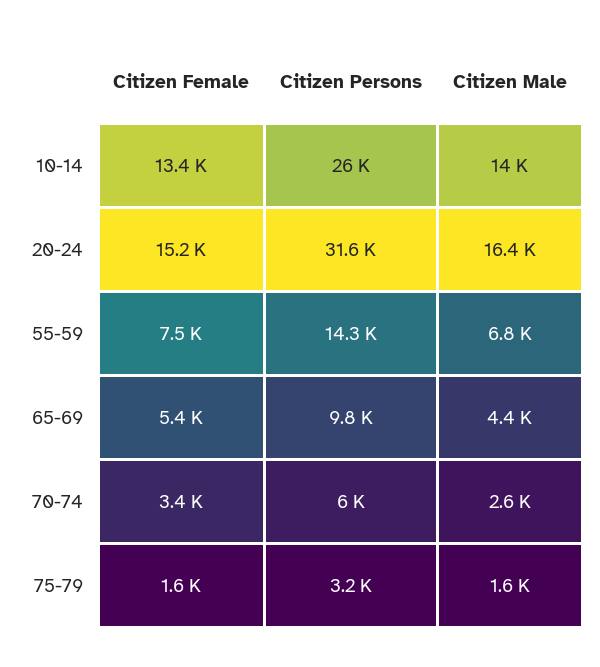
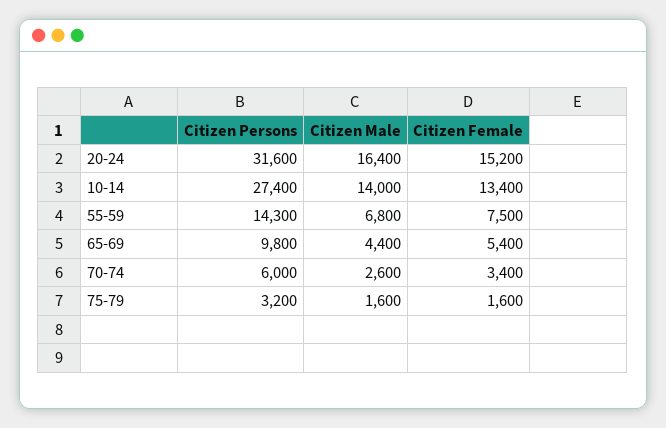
  {
    "Citizen Female": {
      "10-14": 13400,
      "20-24": 15200,
      "55-59": 7500,
      "65-69": 5400,
      "70-74": 3400,
      "75-79": 1600
    },
    "Citizen Persons": {
-     "10-14": 26000,
+     "10-14": 27400,
      "20-24": 31600,
      "55-59": 14300,
      "65-69": 9800,
      "70-74": 6000,
      "75-79": 3200
    },
    "Citizen Male": {
      "10-14": 14000,
      "20-24": 16400,
      "55-59": 6800,
      "65-69": 4400,
      "70-74": 2600,
      "75-79": 1600
    }
  }

